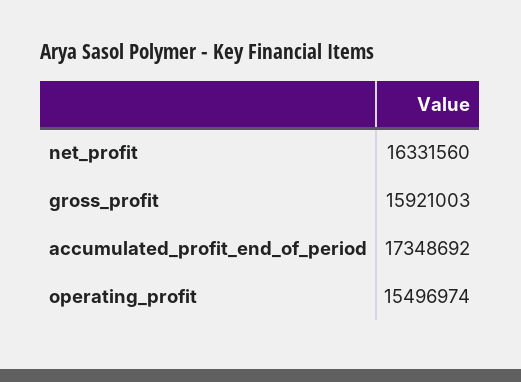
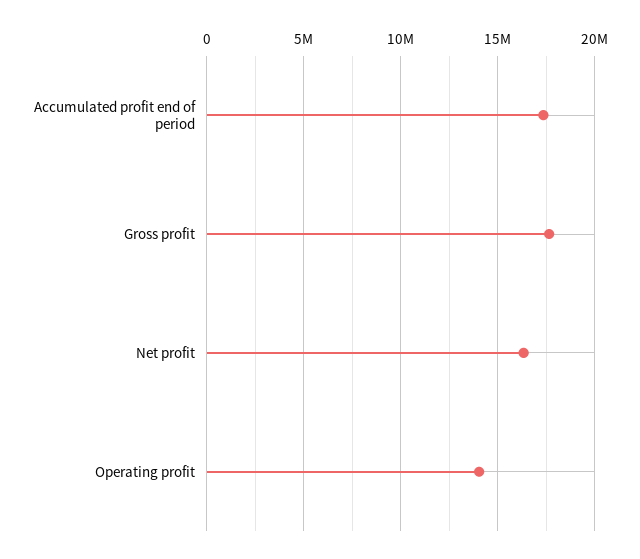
  {
    "net_profit": 16331560,
-   "gross_profit": 15921003,
+   "gross_profit": 17500000,
    "accumulated_profit_end_of_period": 17348692,
-   "operating_profit": 15496974
+   "operating_profit": 14000000
  }

